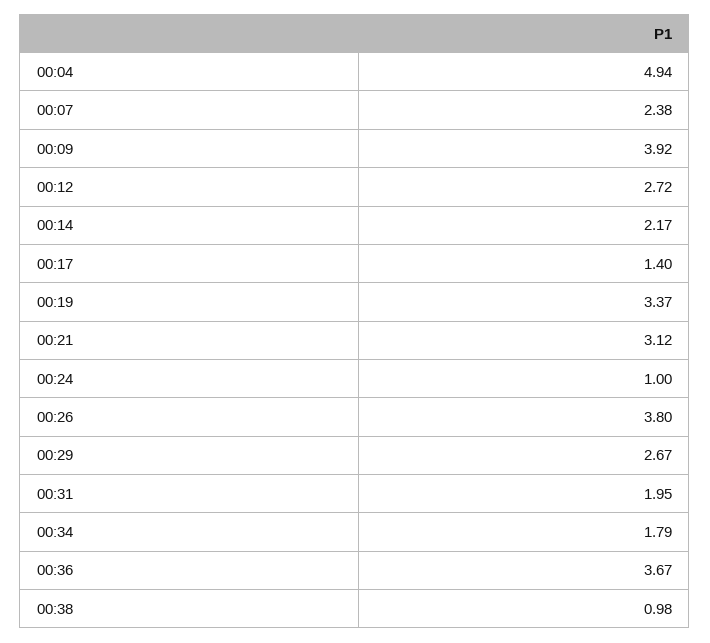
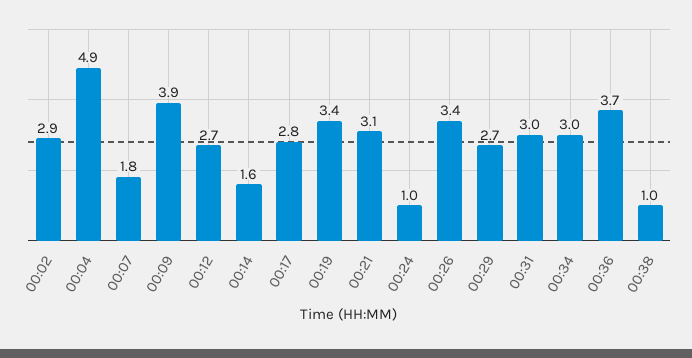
  {
    "00:04": 4.94,
-   "00:07": 2.38,
+   "00:07": 1.8,
    "00:09": 3.92,
    "00:12": 2.72,
-   "00:14": 2.17,
+   "00:14": 1.6,
-   "00:17": 1.4,
+   "00:17": 2.8,
    "00:19": 3.37,
    "00:21": 3.12,
    "00:24": 1,
-   "00:26": 3.8,
+   "00:26": 3.4,
    "00:29": 2.67,
-   "00:31": 1.95,
+   "00:31": 3,
-   "00:34": 1.79,
+   "00:34": 3,
    "00:36": 3.67,
-   "00:38": 0.98
+   "00:38": 0.98,
+   "00:02": 2.9
  }

